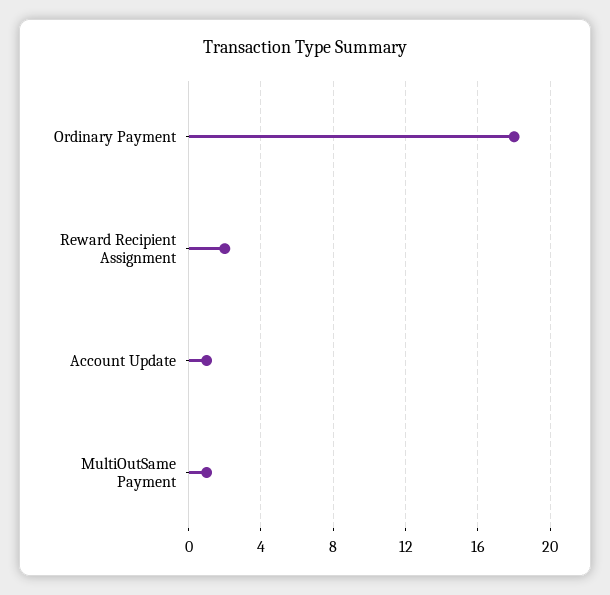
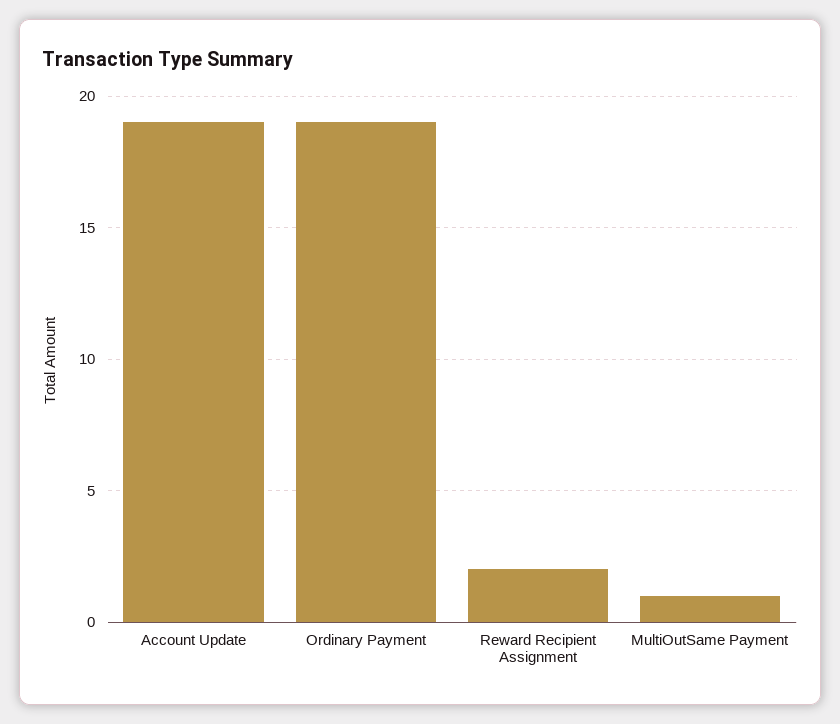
  {
-   "Ordinary Payment": 18,
+   "Ordinary Payment": 19,
    "Reward Recipient Assignment": 2,
-   "Account Update": 1,
+   "Account Update": 19,
    "MultiOutSame Payment": 1
  }

